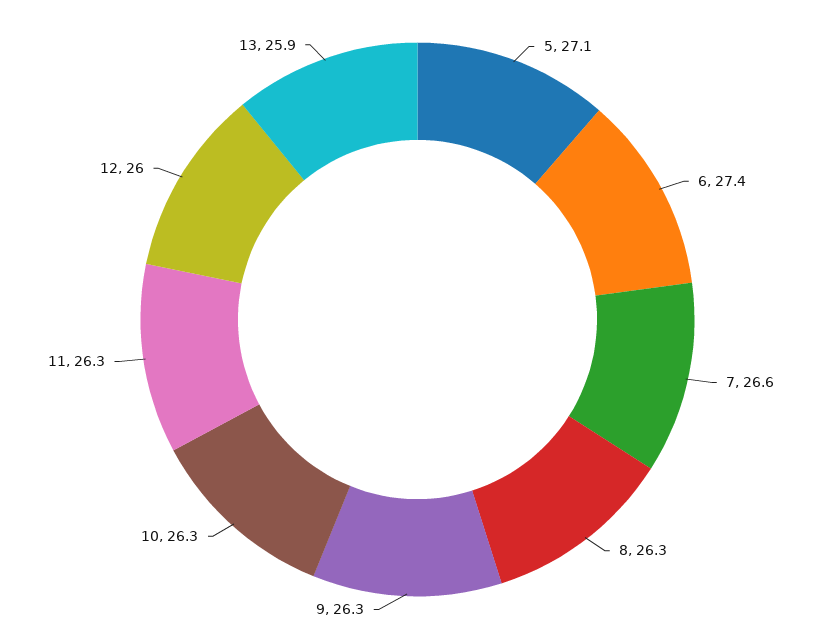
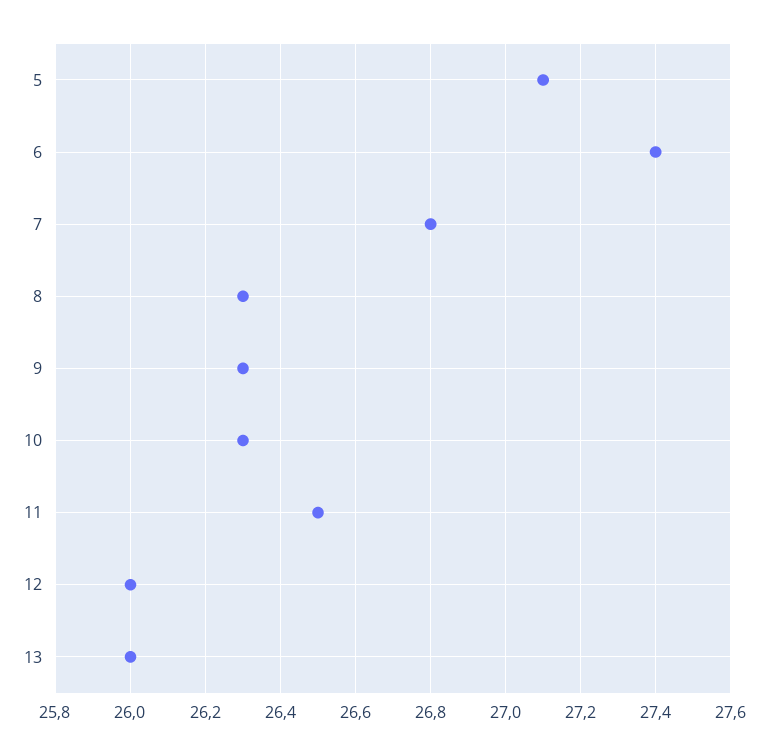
  {
    "5": 27.1,
    "6": 27.4,
-   "7": 26.6,
+   "7": 26.8,
    "8": 26.3,
    "9": 26.3,
    "10": 26.3,
-   "11": 26.3,
+   "11": 26.5,
    "12": 26,
-   "13": 25.9
+   "13": 26
  }

